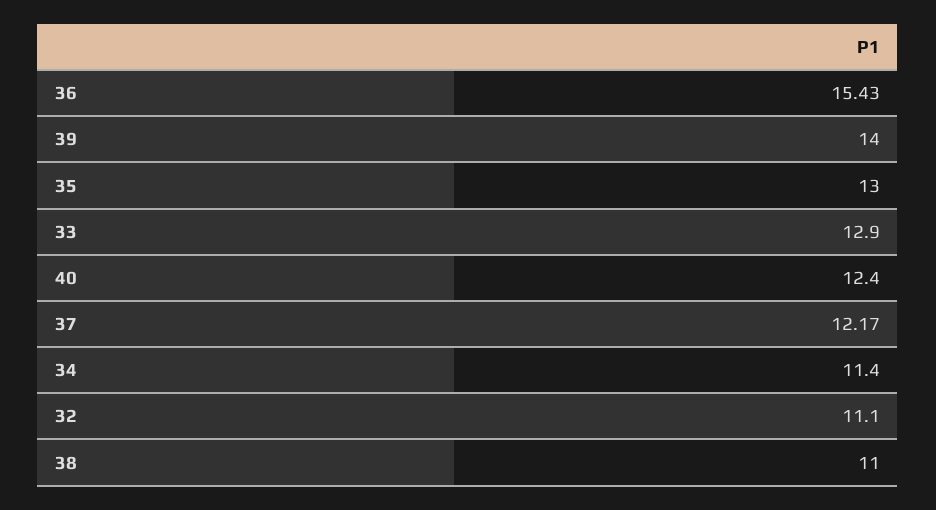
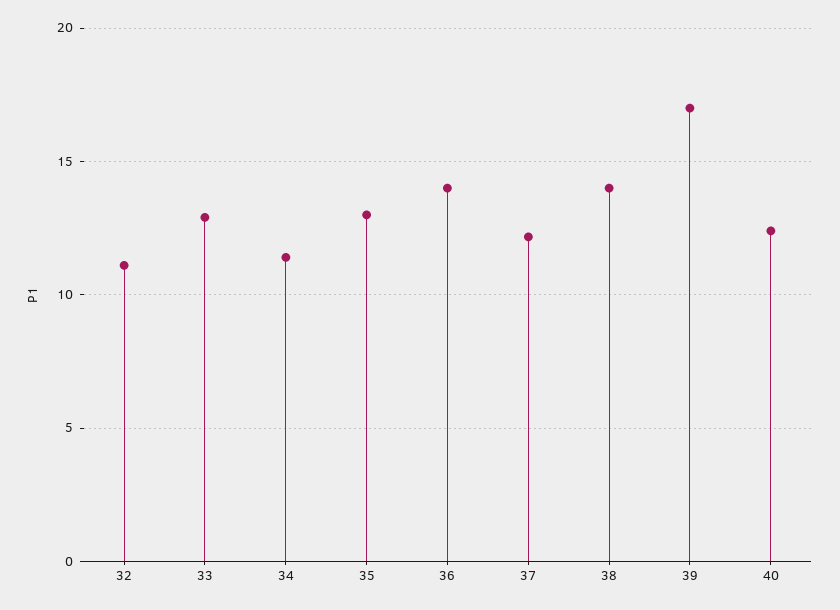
  {
-   "36": 15.43,
+   "36": 14,
-   "39": 14,
+   "39": 17,
    "35": 13,
    "33": 12.9,
    "40": 12.4,
    "37": 12.17,
    "34": 11.4,
    "32": 11.1,
-   "38": 11
+   "38": 14
  }

